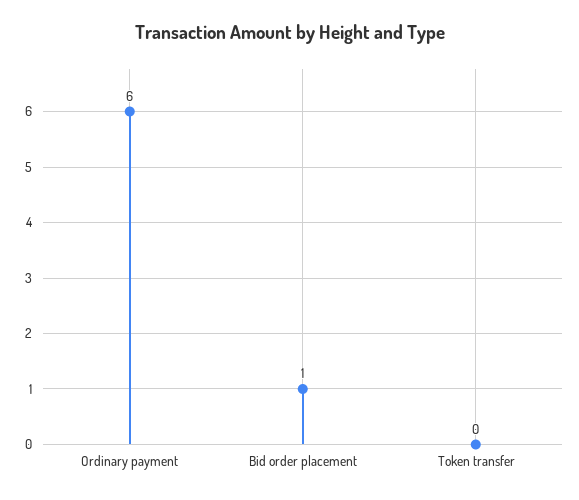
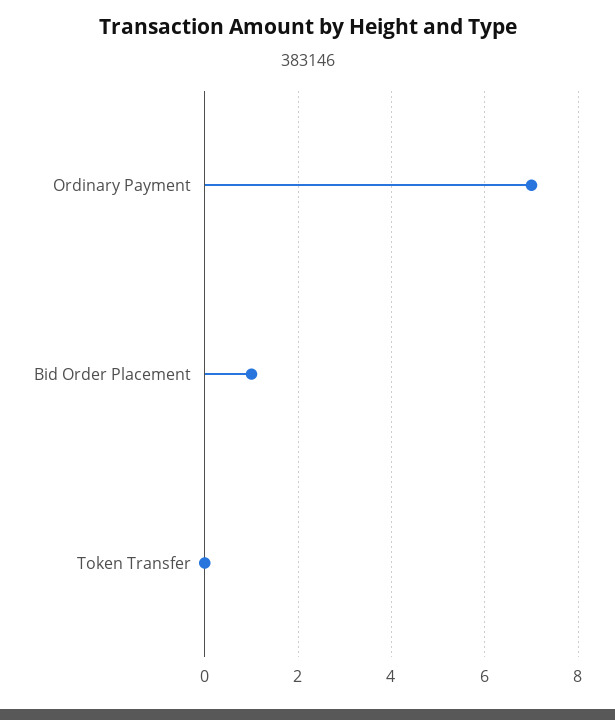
  {
-   "Ordinary payment": 6,
+   "Ordinary payment": 7,
    "Bid order placement": 1,
    "Token transfer": 0
  }

